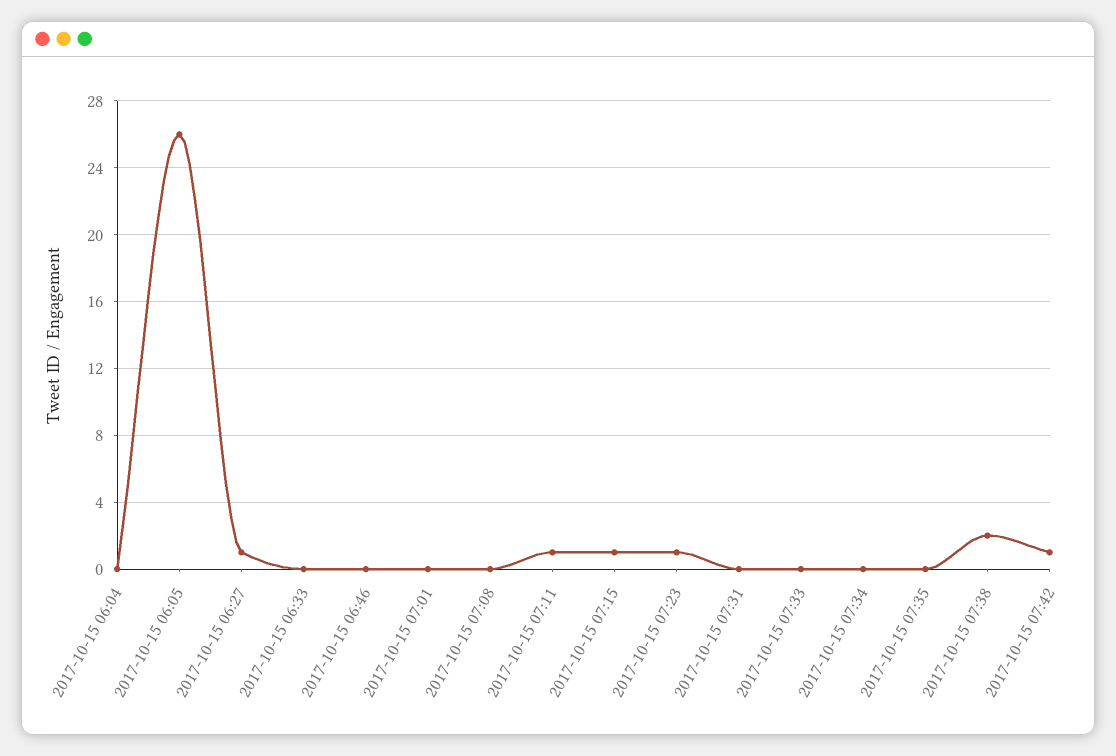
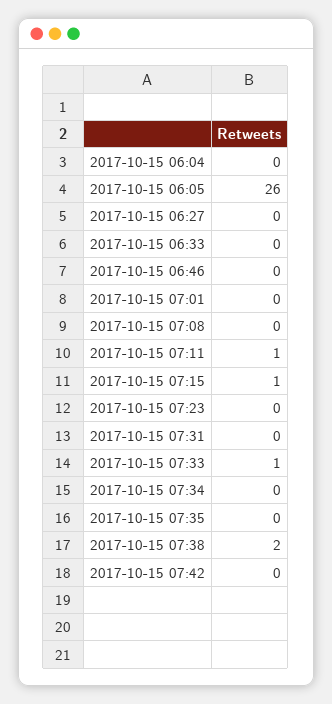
  {
    "2017-10-15 06:04": 0,
    "2017-10-15 06:05": 26,
-   "2017-10-15 06:27": 1,
+   "2017-10-15 06:27": 0,
    "2017-10-15 06:33": 0,
    "2017-10-15 06:46": 0,
    "2017-10-15 07:01": 0,
    "2017-10-15 07:08": 0,
    "2017-10-15 07:11": 1,
    "2017-10-15 07:15": 1,
-   "2017-10-15 07:23": 1,
+   "2017-10-15 07:23": 0,
    "2017-10-15 07:31": 0,
-   "2017-10-15 07:33": 0,
+   "2017-10-15 07:33": 1,
    "2017-10-15 07:34": 0,
    "2017-10-15 07:35": 0,
    "2017-10-15 07:38": 2,
-   "2017-10-15 07:42": 1
+   "2017-10-15 07:42": 0
  }

